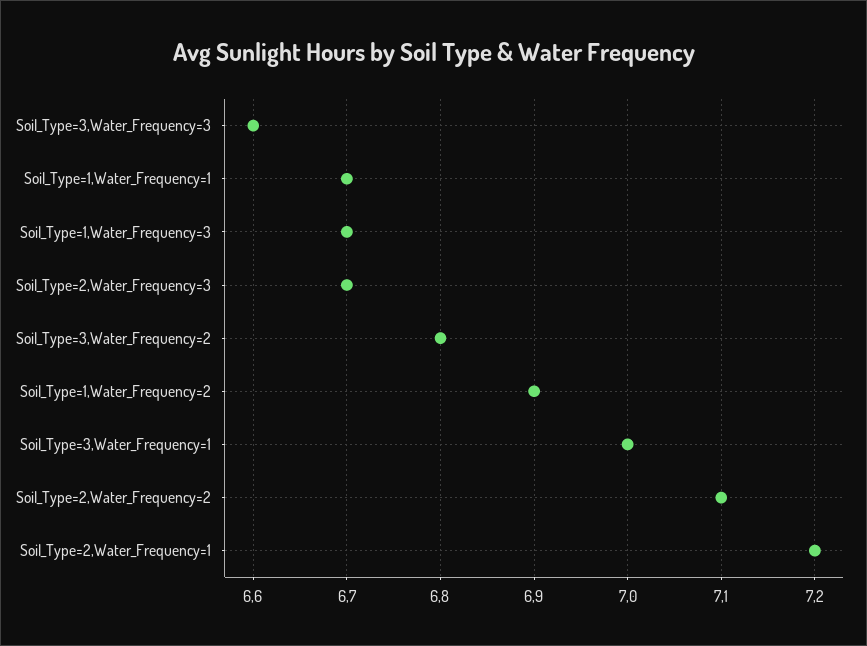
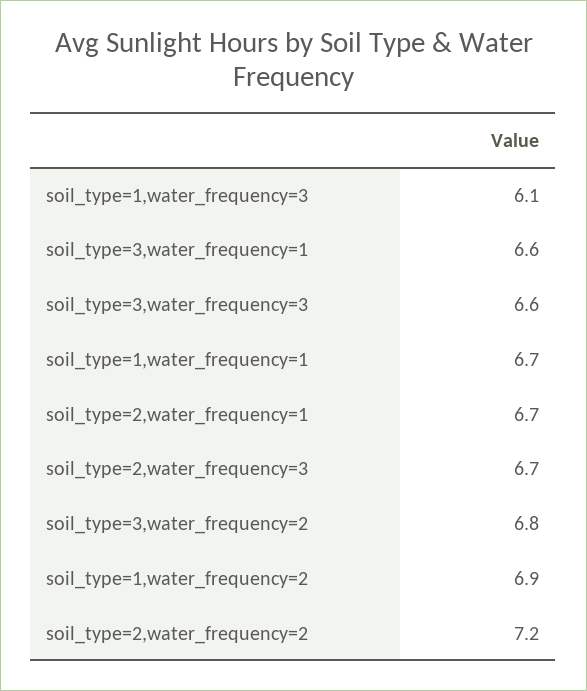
  {
    "Soil_Type=3,Water_Frequency=3": 6.6,
    "Soil_Type=1,Water_Frequency=1": 6.7,
-   "Soil_Type=1,Water_Frequency=3": 6.7,
+   "Soil_Type=1,Water_Frequency=3": 6.1,
    "Soil_Type=2,Water_Frequency=3": 6.7,
    "Soil_Type=3,Water_Frequency=2": 6.8,
    "Soil_Type=1,Water_Frequency=2": 6.9,
-   "Soil_Type=3,Water_Frequency=1": 7,
+   "Soil_Type=3,Water_Frequency=1": 6.6,
-   "Soil_Type=2,Water_Frequency=2": 7.1,
+   "Soil_Type=2,Water_Frequency=2": 7.2,
-   "Soil_Type=2,Water_Frequency=1": 7.2
+   "Soil_Type=2,Water_Frequency=1": 6.7
  }

